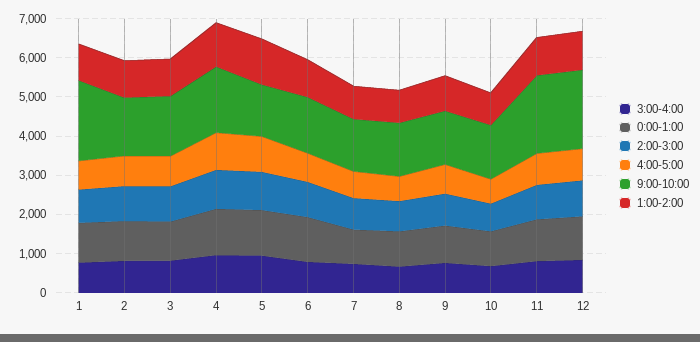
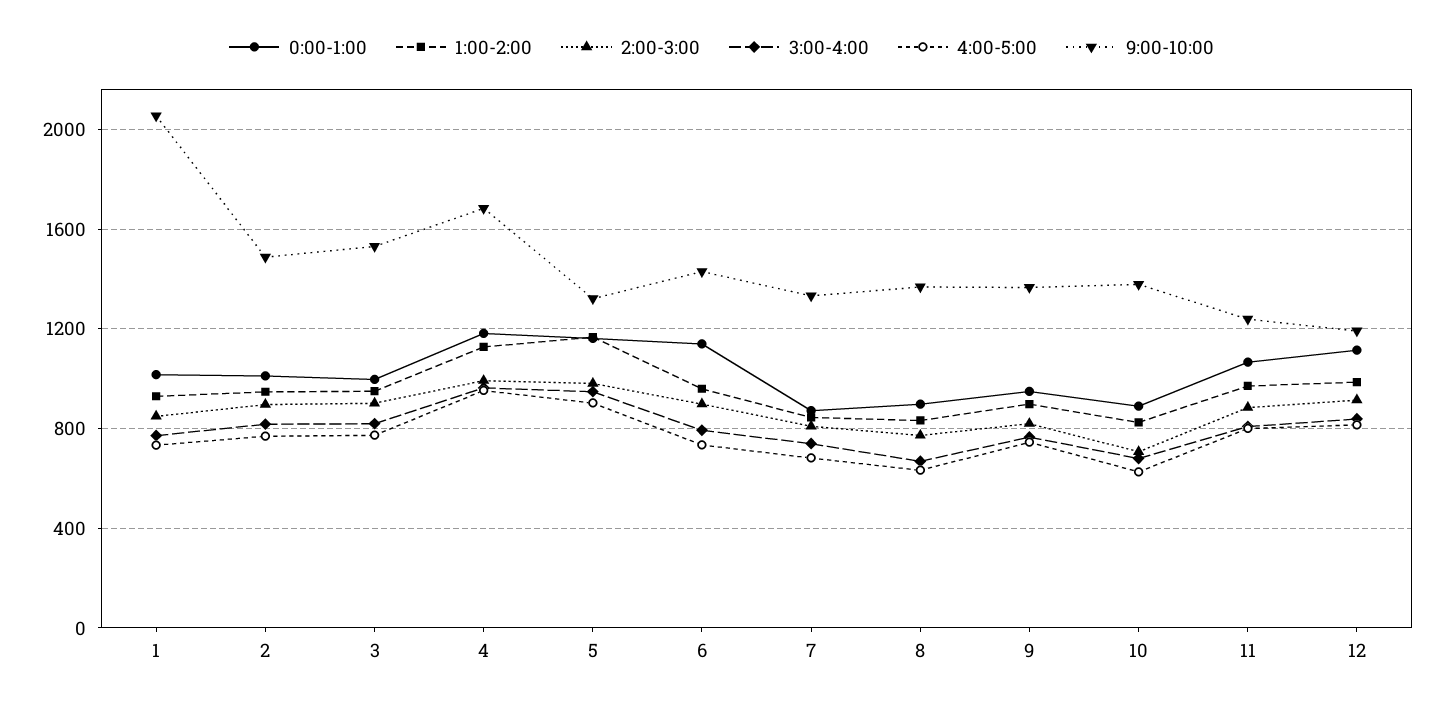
  {
    "3:00-4:00": {
      "1": 750,
      "2": 800,
      "3": 800,
      "4": 950,
      "5": 950,
      "6": 800,
      "7": 750,
      "8": 650,
      "9": 750,
      "10": 700,
      "11": 800,
      "12": 850
    },
    "0:00-1:00": {
      "1": 1000,
      "2": 1000,
      "3": 1000,
      "4": 1200,
      "5": 1150,
      "6": 1150,
      "7": 850,
      "8": 900,
      "9": 950,
      "10": 900,
      "11": 1050,
      "12": 1100
    },
    "2:00-3:00": {
      "1": 850,
      "2": 900,
      "3": 900,
      "4": 1000,
      "5": 1000,
      "6": 900,
      "7": 800,
      "8": 750,
      "9": 800,
      "10": 700,
      "11": 900,
      "12": 900
    },
    "4:00-5:00": {
      "1": 750,
      "2": 750,
      "3": 750,
      "4": 950,
      "5": 900,
      "6": 750,
      "7": 700,
      "8": 650,
      "9": 750,
      "10": 650,
      "11": 800,
      "12": 800
    },
    "9:00-10:00": {
      "1": 2050,
      "2": 1500,
      "3": 1550,
      "4": 1700,
      "5": 1300,
      "6": 1450,
      "7": 1350,
      "8": 1350,
      "9": 1350,
      "10": 1400,
-     "11": 2000,
+     "11": 1250,
-     "12": 2000
+     "12": 1200
    },
    "1:00-2:00": {
      "1": 950,
      "2": 950,
      "3": 950,
      "4": 1150,
      "5": 1150,
      "6": 950,
      "7": 850,
      "8": 850,
      "9": 900,
      "10": 800,
      "11": 950,
      "12": 1000
    }
  }

